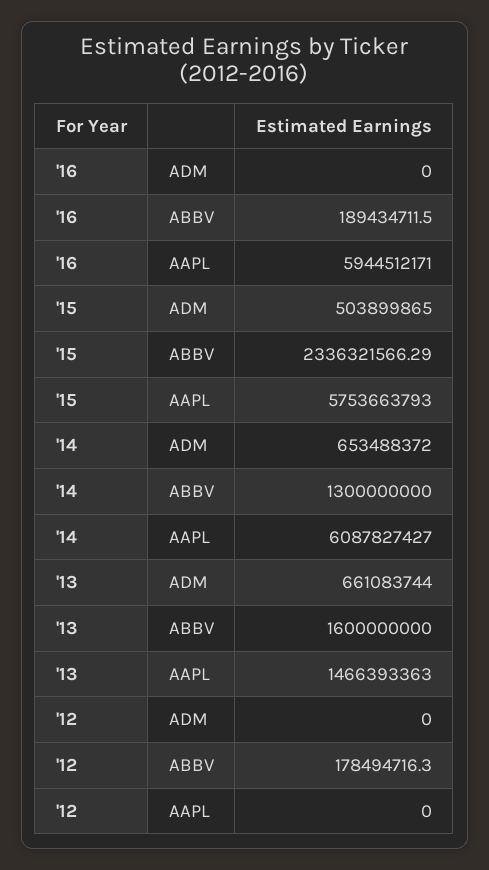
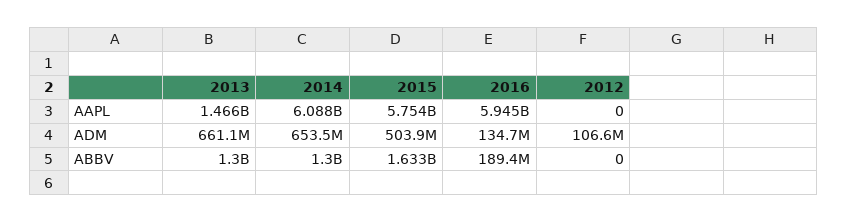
  {
    "'16": {
-     "ADM": 0,
+     "ADM": 134700000,
      "ABBV": 189434711.5,
      "AAPL": 5944512171
    },
    "'15": {
      "ADM": 503899865,
-     "ABBV": 2336321566.29,
+     "ABBV": 1633000000,
      "AAPL": 5753663793
    },
    "'14": {
      "ADM": 653488372,
      "ABBV": 1300000000,
      "AAPL": 6087827427
    },
    "'13": {
      "ADM": 661083744,
-     "ABBV": 1600000000,
+     "ABBV": 1300000000,
      "AAPL": 1466393363
    },
    "'12": {
-     "ADM": 0,
+     "ADM": 106600000,
-     "ABBV": 178494716.3,
+     "ABBV": 0,
      "AAPL": 0
    }
  }

